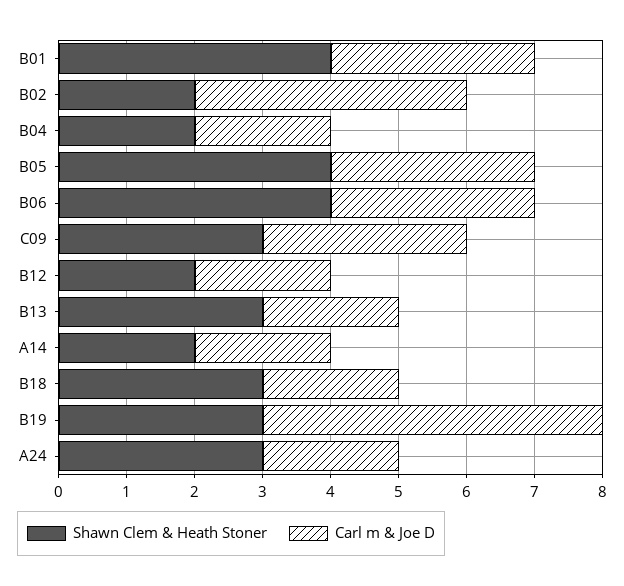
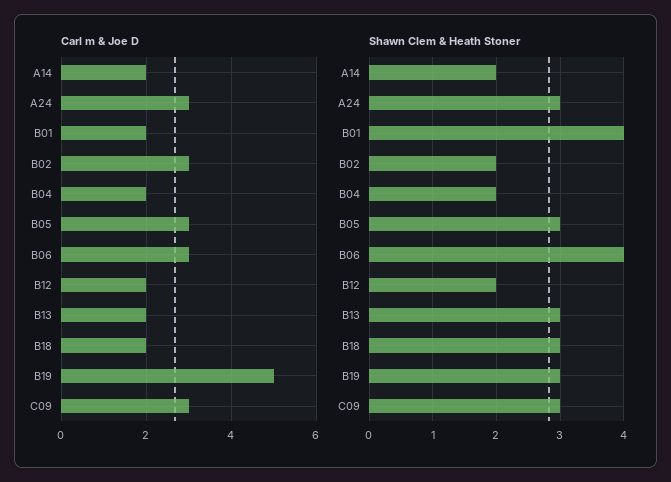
  {
    "Shawn Clem & Heath Stoner": {
      "B01": 4,
      "B02": 2,
      "B04": 2,
-     "B05": 4,
+     "B05": 3,
      "B06": 4,
      "C09": 3,
      "B12": 2,
      "B13": 3,
      "A14": 2,
      "B18": 3,
      "B19": 3,
      "A24": 3
    },
    "Carl m & Joe D": {
-     "B01": 3,
+     "B01": 2,
-     "B02": 4,
+     "B02": 3,
      "B04": 2,
      "B05": 3,
      "B06": 3,
      "C09": 3,
      "B12": 2,
      "B13": 2,
      "A14": 2,
      "B18": 2,
      "B19": 5,
-     "A24": 2
+     "A24": 3
    }
  }

